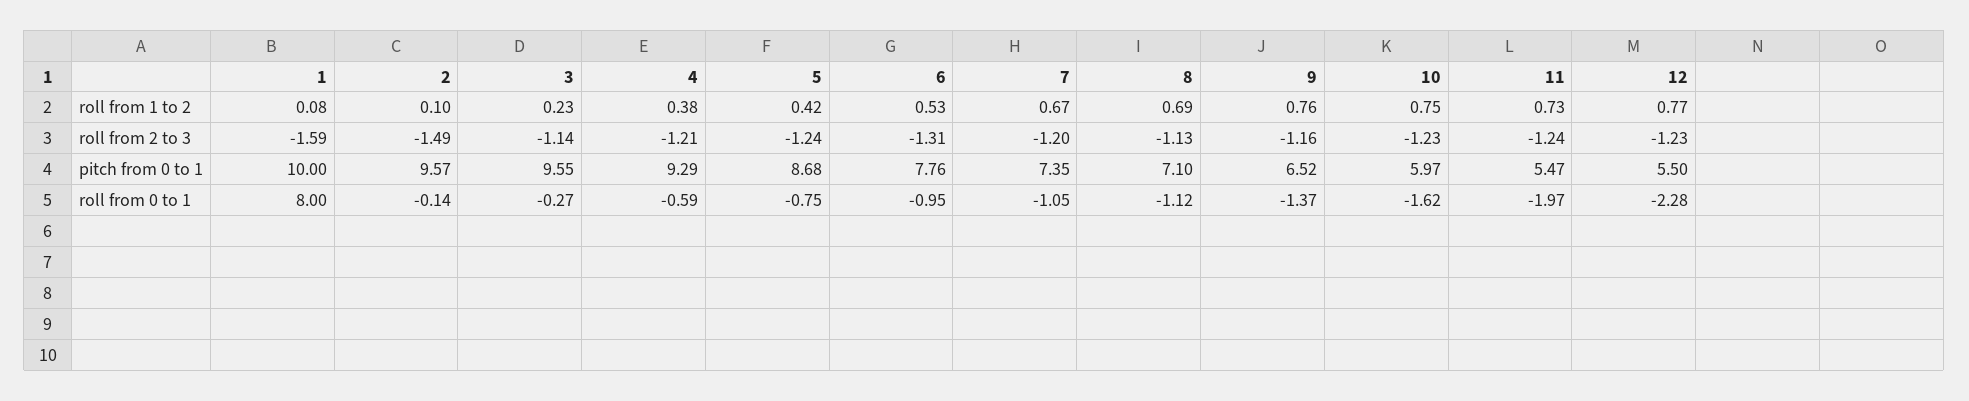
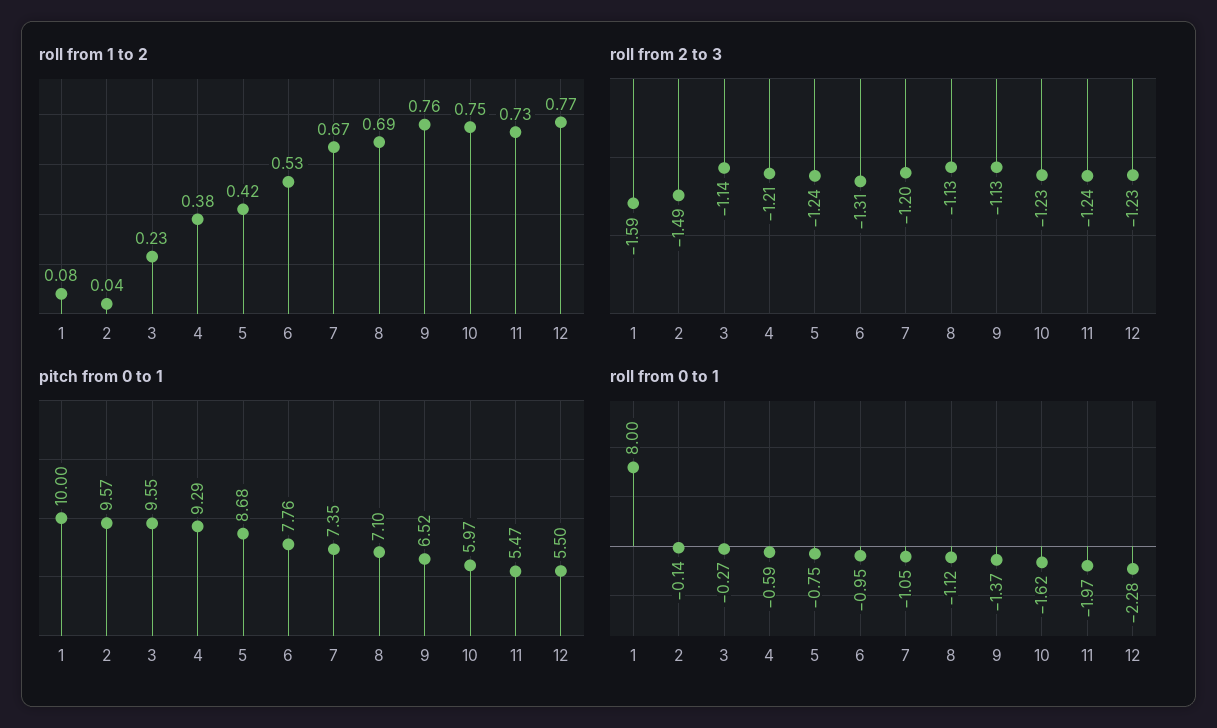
  {
    "roll from 1 to 2": {
      "1": 0.08,
-     "2": 0.1,
+     "2": 0.04,
      "3": 0.23,
      "4": 0.38,
      "5": 0.42,
      "6": 0.53,
      "7": 0.67,
      "8": 0.69,
      "9": 0.76,
      "10": 0.75,
      "11": 0.73,
      "12": 0.77
    },
    "roll from 2 to 3": {
      "1": -1.59,
      "2": -1.49,
      "3": -1.14,
      "4": -1.21,
      "5": -1.24,
      "6": -1.31,
      "7": -1.2,
      "8": -1.13,
-     "9": -1.16,
+     "9": -1.13,
      "10": -1.23,
      "11": -1.24,
      "12": -1.23
    },
    "pitch from 0 to 1": {
      "1": 10,
      "2": 9.57,
      "3": 9.55,
      "4": 9.29,
      "5": 8.68,
      "6": 7.76,
      "7": 7.35,
      "8": 7.1,
      "9": 6.52,
      "10": 5.97,
      "11": 5.47,
      "12": 5.5
    },
    "roll from 0 to 1": {
      "1": 8,
      "2": -0.14,
      "3": -0.27,
      "4": -0.59,
      "5": -0.75,
      "6": -0.95,
      "7": -1.05,
      "8": -1.12,
      "9": -1.37,
      "10": -1.62,
      "11": -1.97,
      "12": -2.28
    }
  }

